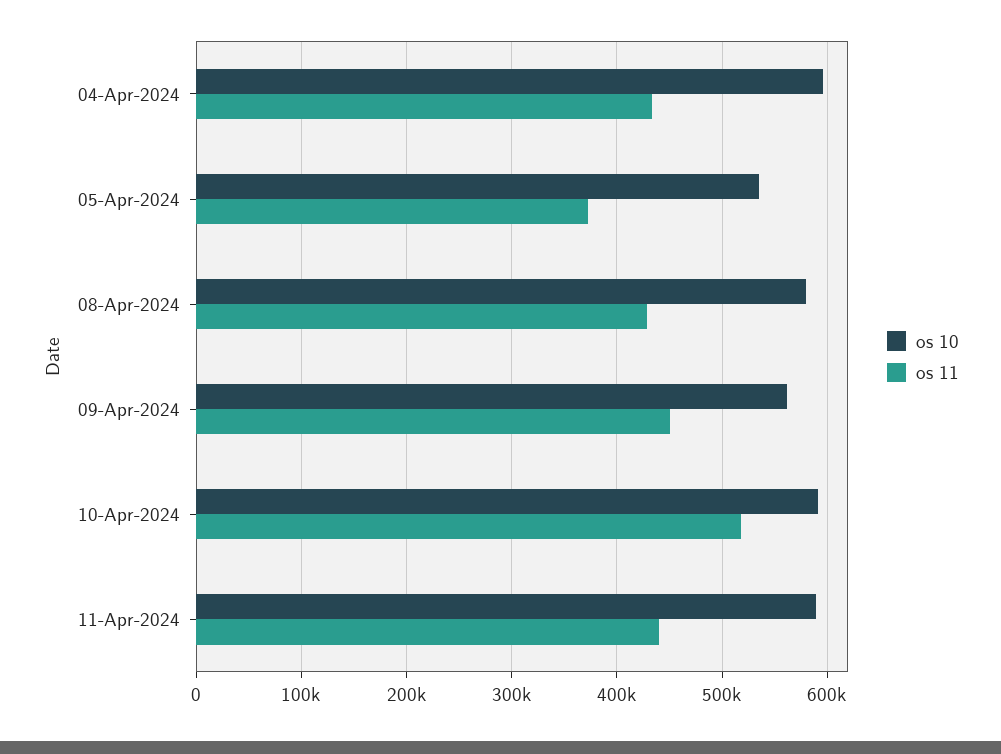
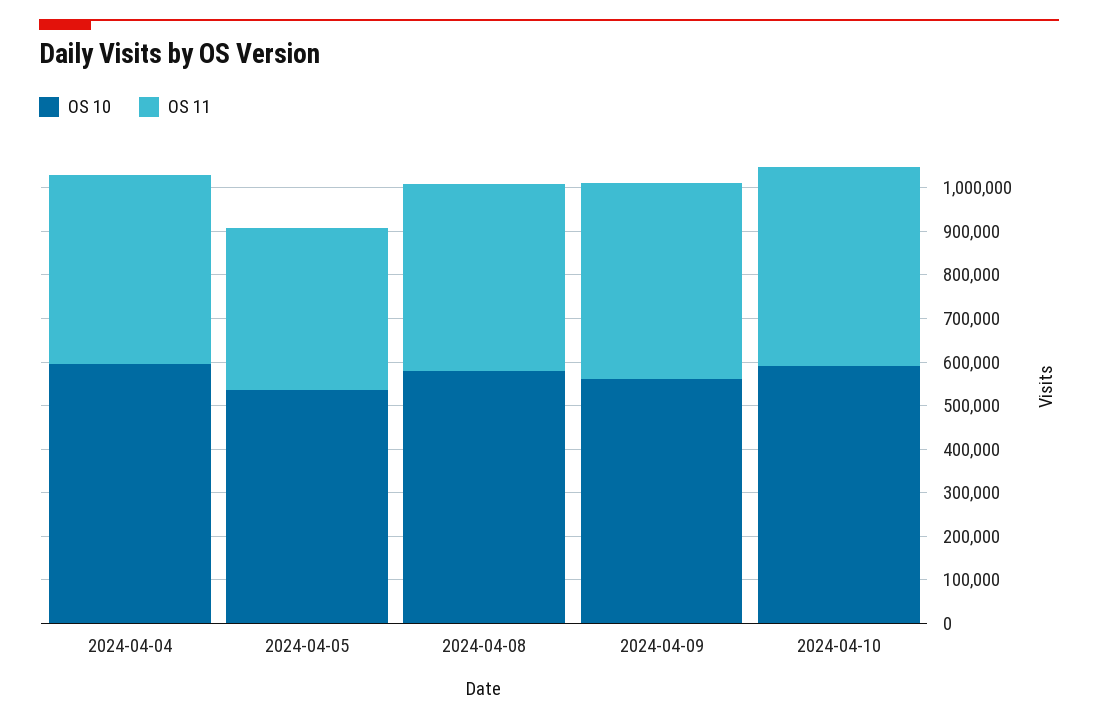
  {
    "os 10": {
      "04-Apr-2024": 600000,
      "05-Apr-2024": 540000,
      "08-Apr-2024": 580000,
      "09-Apr-2024": 560000,
-     "10-Apr-2024": 590000,
+     "10-Apr-2024": 590000
-     "11-Apr-2024": 590000
    },
    "os 11": {
      "04-Apr-2024": 430000,
      "05-Apr-2024": 370000,
      "08-Apr-2024": 430000,
      "09-Apr-2024": 450000,
-     "10-Apr-2024": 520000,
+     "10-Apr-2024": 460000
-     "11-Apr-2024": 440000
    }
  }

